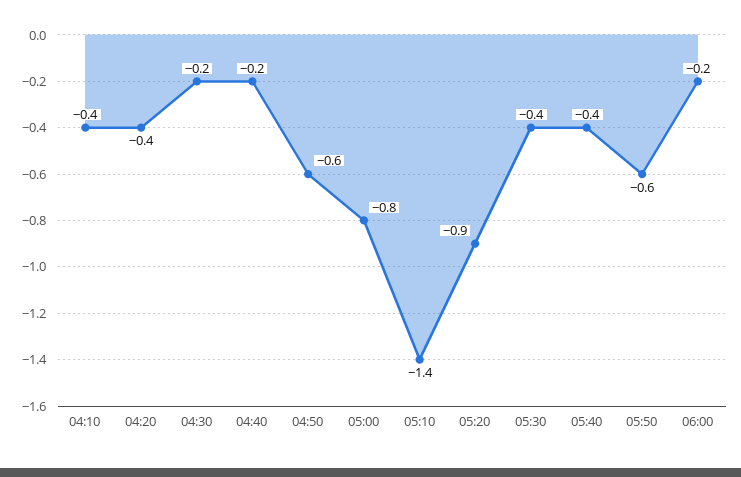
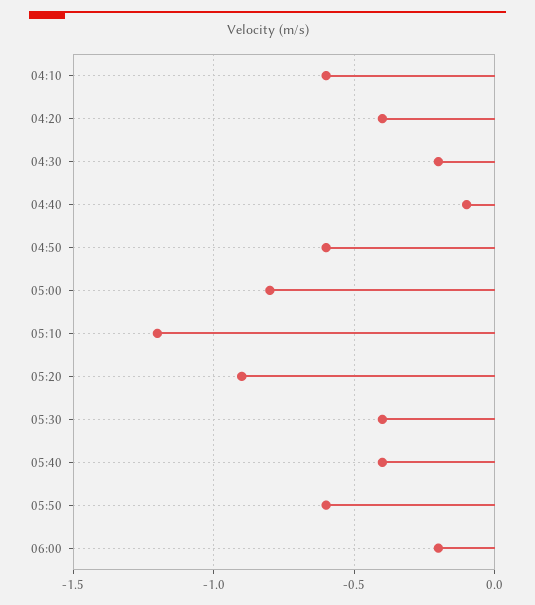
  {
-   "04:10": -0.4,
+   "04:10": -0.6,
    "04:20": -0.4,
    "04:30": -0.2,
-   "04:40": -0.2,
+   "04:40": -0.1,
    "04:50": -0.6,
    "05:00": -0.8,
-   "05:10": -1.4,
+   "05:10": -1.2,
    "05:20": -0.9,
    "05:30": -0.4,
    "05:40": -0.4,
    "05:50": -0.6,
    "06:00": -0.2
  }

